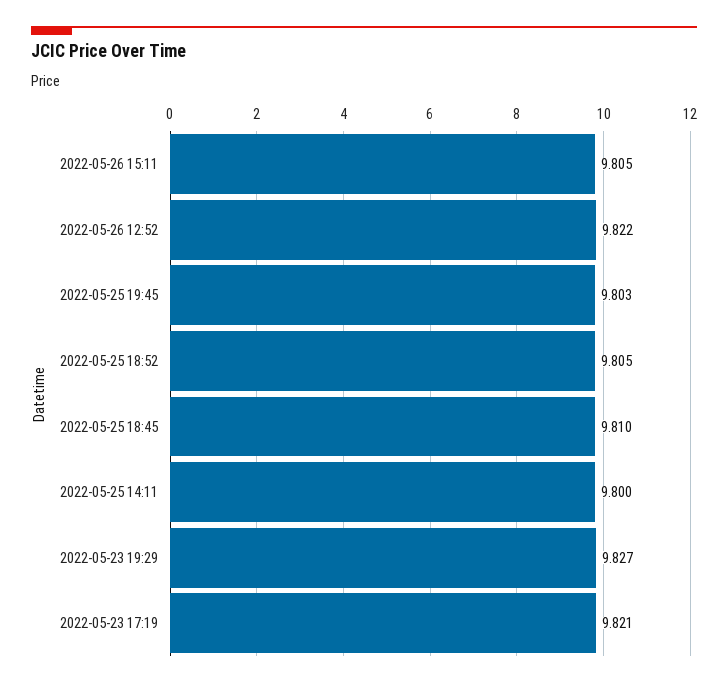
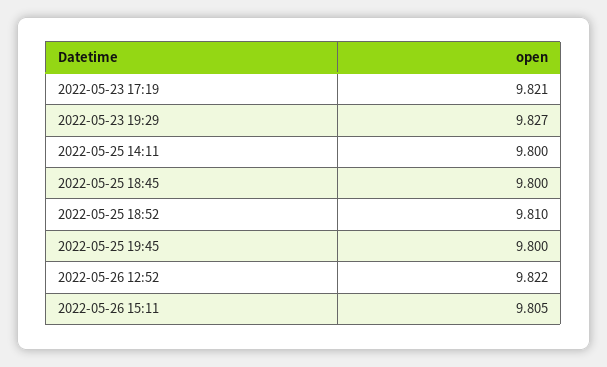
  {
    "2022-05-26 15:11": 9.805,
    "2022-05-26 12:52": 9.822,
-   "2022-05-25 19:45": 9.803,
+   "2022-05-25 19:45": 9.8,
-   "2022-05-25 18:52": 9.805,
+   "2022-05-25 18:52": 9.81,
-   "2022-05-25 18:45": 9.81,
+   "2022-05-25 18:45": 9.8,
    "2022-05-25 14:11": 9.8,
    "2022-05-23 19:29": 9.827,
    "2022-05-23 17:19": 9.821
  }

